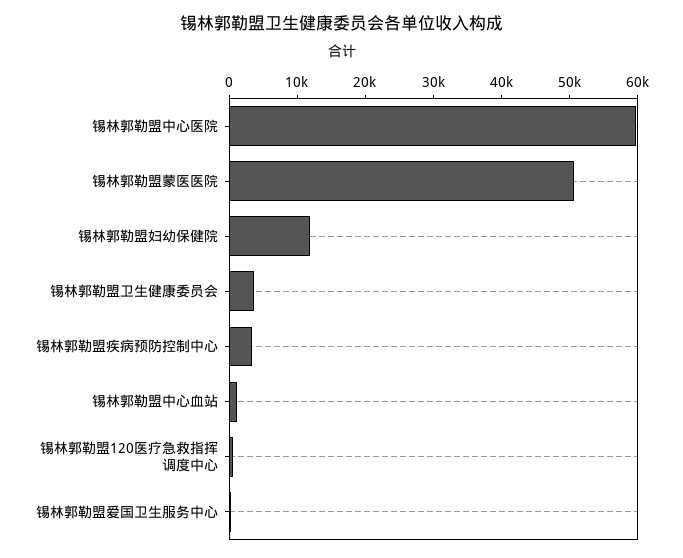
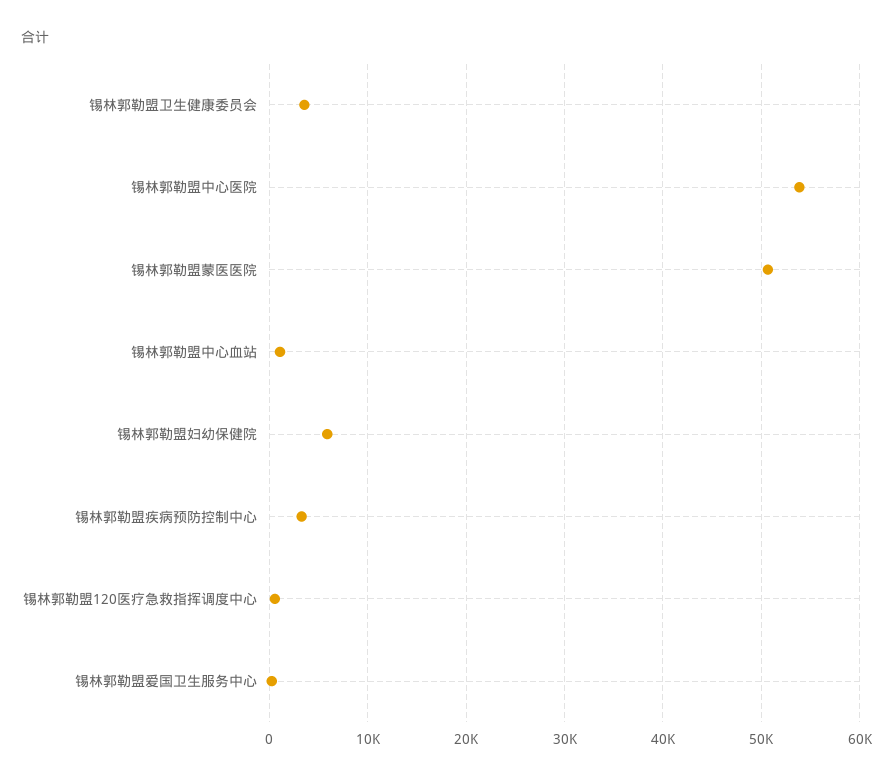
  {
-   "锡林郭勒盟中心医院": 60000,
+   "锡林郭勒盟中心医院": 54000,
    "锡林郭勒盟蒙医医院": 51000,
-   "锡林郭勒盟妇幼保健院": 12000,
+   "锡林郭勒盟妇幼保健院": 6000,
    "锡林郭勒盟卫生健康委员会": 4000,
    "锡林郭勒盟疾病预防控制中心": 3000,
    "锡林郭勒盟中心血站": 1000,
    "锡林郭勒盟120医疗急救指挥调度中心": 1000,
    "锡林郭勒盟爱国卫生服务中心": 0
  }

